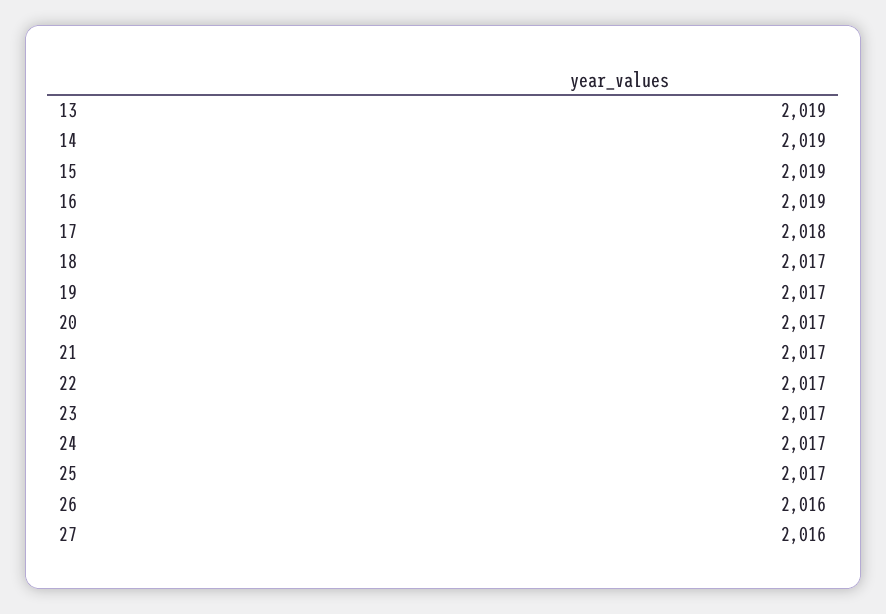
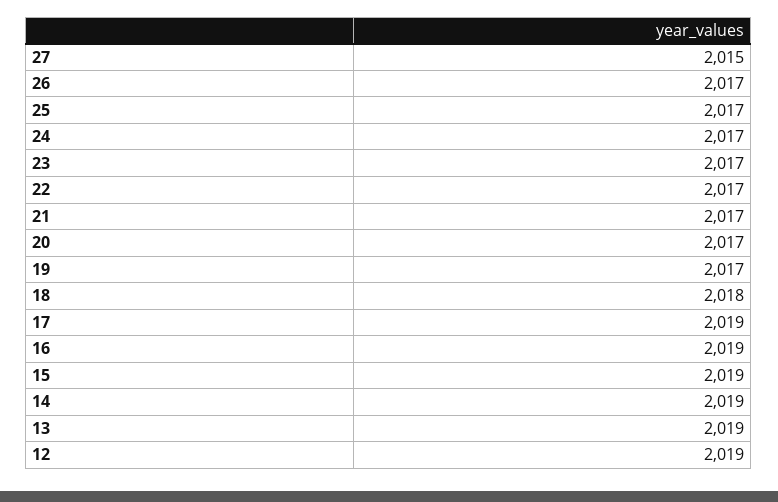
  {
    "13": 2019,
    "14": 2019,
    "15": 2019,
    "16": 2019,
-   "17": 2018,
+   "17": 2019,
-   "18": 2017,
+   "18": 2018,
    "19": 2017,
    "20": 2017,
    "21": 2017,
    "22": 2017,
    "23": 2017,
    "24": 2017,
    "25": 2017,
-   "26": 2016,
+   "26": 2017,
-   "27": 2016
+   "27": 2015,
+   "12": 2019
  }

